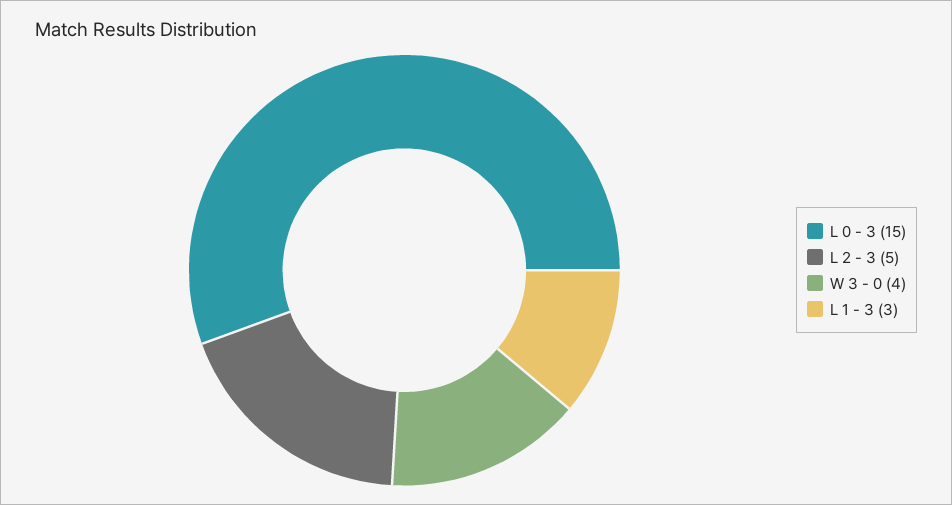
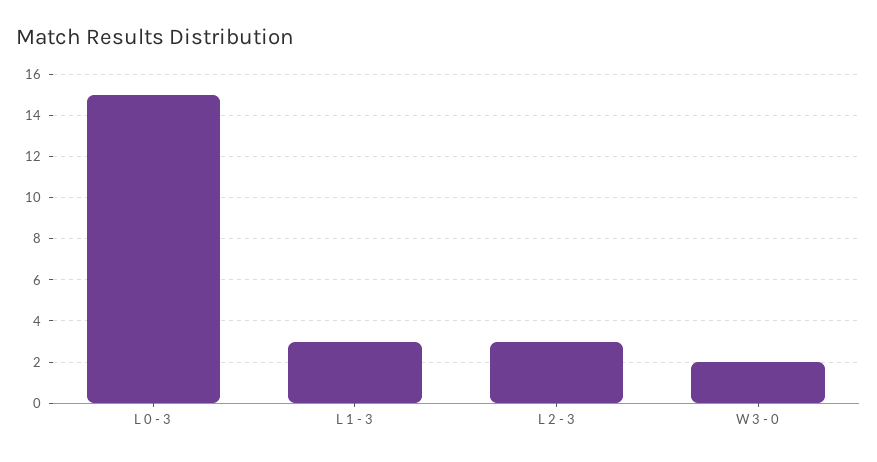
  {
    "L 0 - 3": 15,
-   "L 2 - 3": 5,
+   "L 2 - 3": 3,
-   "W 3 - 0": 4,
+   "W 3 - 0": 2,
    "L 1 - 3": 3
  }

